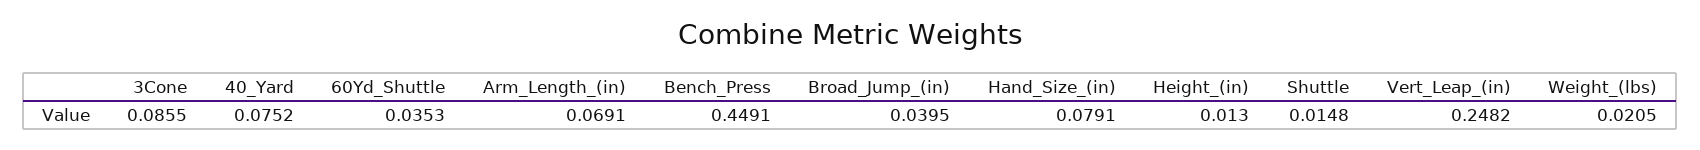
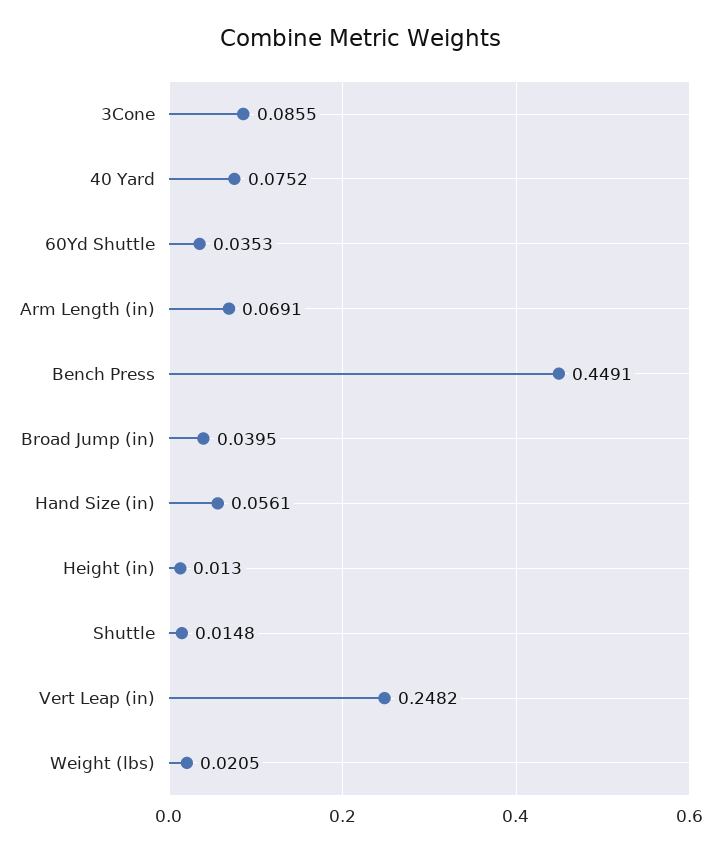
  {
    "3Cone": 0.0855,
    "40_Yard": 0.0752,
    "60Yd_Shuttle": 0.0353,
    "Arm_Length_(in)": 0.0691,
    "Bench_Press": 0.4491,
    "Broad_Jump_(in)": 0.0395,
-   "Hand_Size_(in)": 0.0791,
+   "Hand_Size_(in)": 0.0561,
    "Height_(in)": 0.013,
    "Shuttle": 0.0148,
    "Vert_Leap_(in)": 0.2482,
    "Weight_(lbs)": 0.0205
  }

